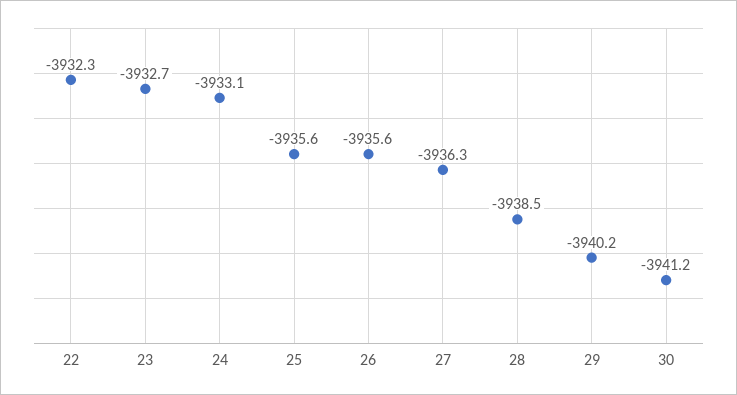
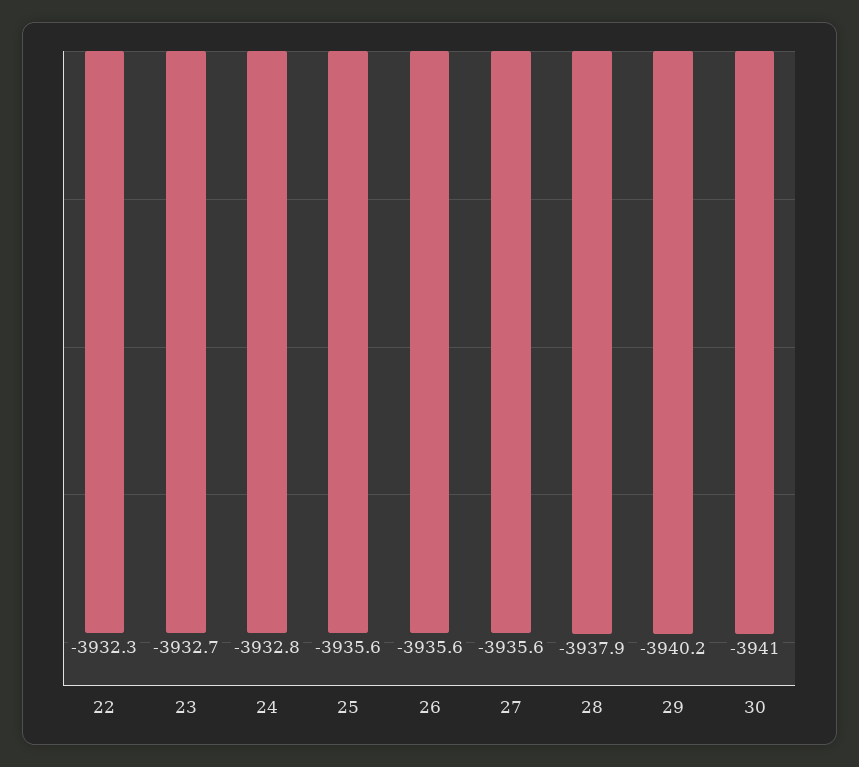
  {
    "22": -3932.3,
    "23": -3932.7,
-   "24": -3933.1,
+   "24": -3932.8,
    "25": -3935.6,
    "26": -3935.6,
-   "27": -3936.3,
+   "27": -3935.6,
-   "28": -3938.5,
+   "28": -3937.9,
    "29": -3940.2,
-   "30": -3941.2
+   "30": -3941
  }

